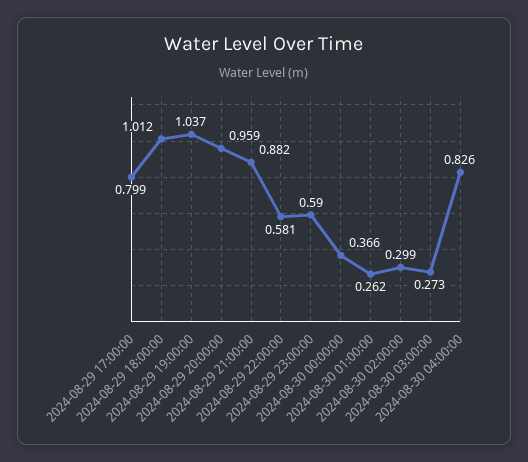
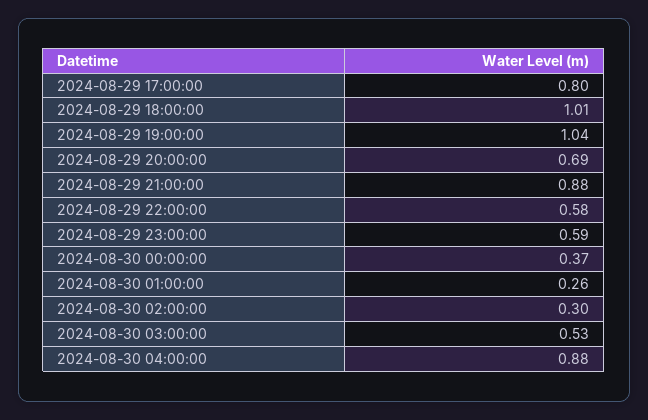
  {
    "2024-08-29 17:00:00": 0.799,
    "2024-08-29 18:00:00": 1.012,
    "2024-08-29 19:00:00": 1.037,
-   "2024-08-29 20:00:00": 0.959,
+   "2024-08-29 20:00:00": 0.69,
    "2024-08-29 21:00:00": 0.882,
    "2024-08-29 22:00:00": 0.581,
    "2024-08-29 23:00:00": 0.59,
    "2024-08-30 00:00:00": 0.366,
    "2024-08-30 01:00:00": 0.262,
    "2024-08-30 02:00:00": 0.299,
-   "2024-08-30 03:00:00": 0.273,
+   "2024-08-30 03:00:00": 0.53,
-   "2024-08-30 04:00:00": 0.826
+   "2024-08-30 04:00:00": 0.88
  }

